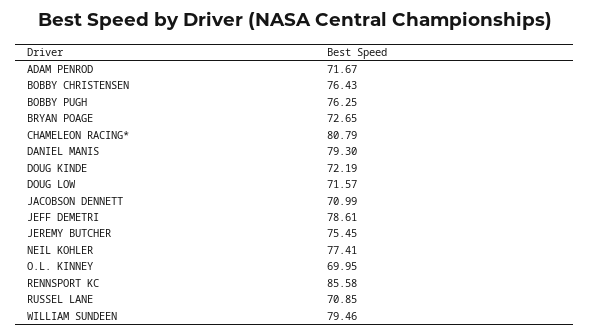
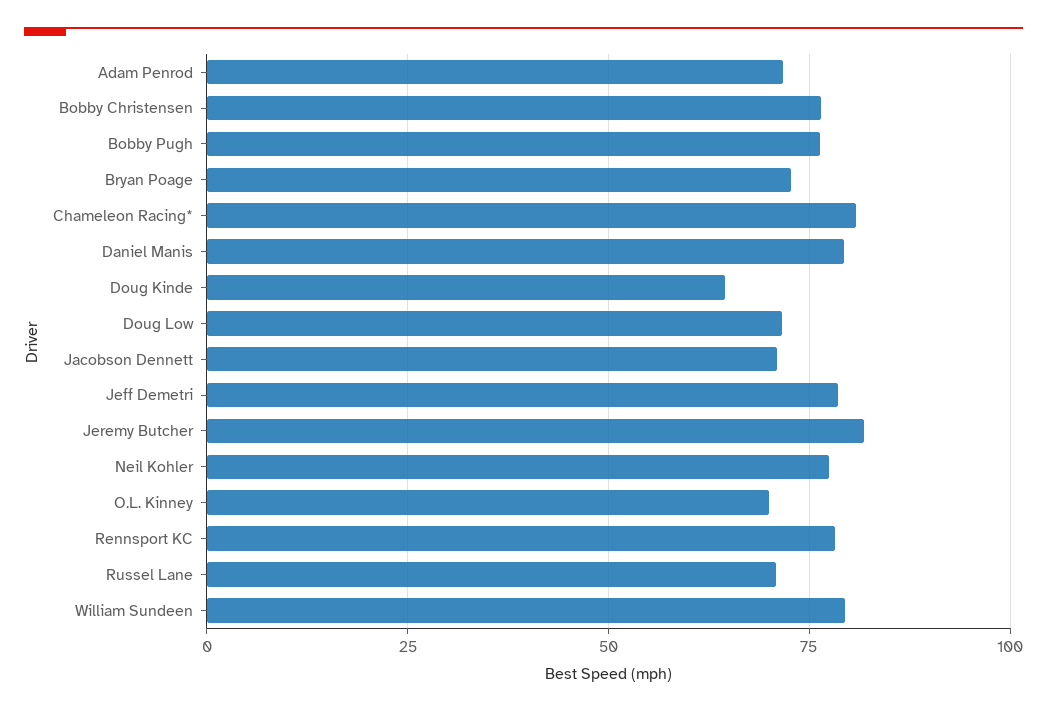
  {
    "ADAM PENROD": 71.67,
    "BOBBY CHRISTENSEN": 76.43,
    "BOBBY PUGH": 76.25,
    "BRYAN POAGE": 72.65,
    "CHAMELEON RACING*": 80.79,
    "DANIEL MANIS": 79.3,
-   "DOUG KINDE": 72.19,
+   "DOUG KINDE": 65,
    "DOUG LOW": 71.57,
    "JACOBSON DENNETT": 70.99,
    "JEFF DEMETRI": 78.61,
-   "JEREMY BUTCHER": 75.45,
+   "JEREMY BUTCHER": 82.5,
    "NEIL KOHLER": 77.41,
    "O.L. KINNEY": 69.95,
-   "RENNSPORT KC": 85.58,
+   "RENNSPORT KC": 77.5,
    "RUSSEL LANE": 70.85,
    "WILLIAM SUNDEEN": 79.46
  }

